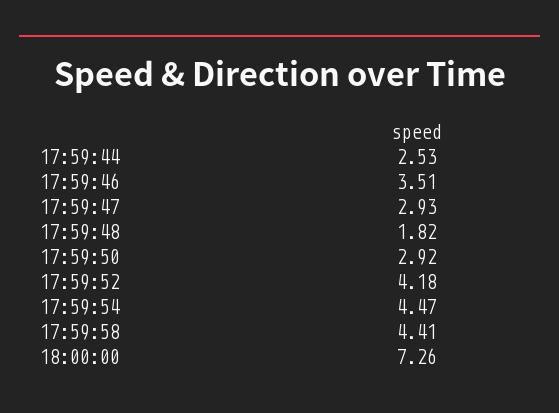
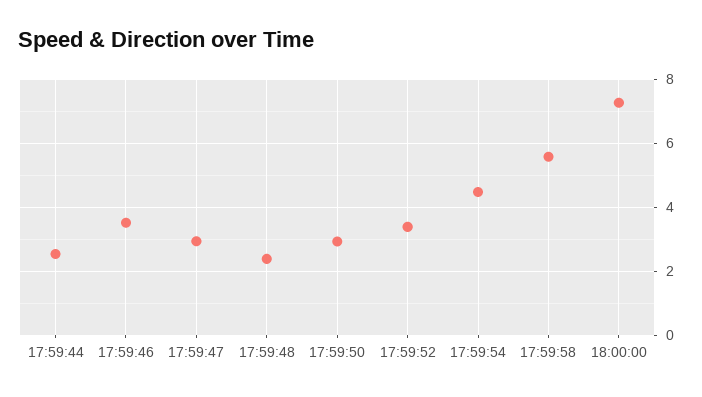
  {
    "17:59:44": 2.53,
    "17:59:46": 3.51,
    "17:59:47": 2.93,
-   "17:59:48": 1.82,
+   "17:59:48": 2.4,
    "17:59:50": 2.92,
-   "17:59:52": 4.18,
+   "17:59:52": 3.4,
    "17:59:54": 4.47,
-   "17:59:58": 4.41,
+   "17:59:58": 5.6,
    "18:00:00": 7.26
  }

